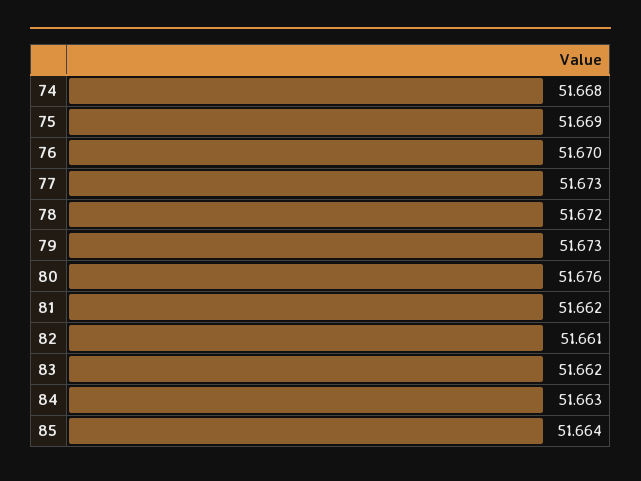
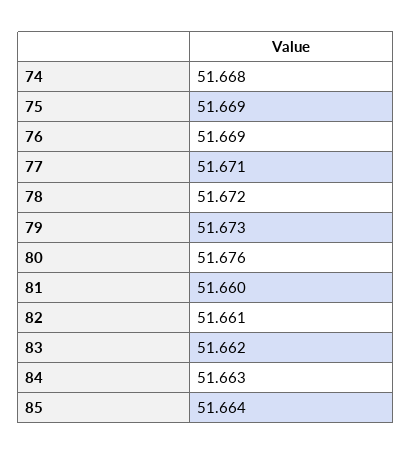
  {
    "74": 51.668,
    "75": 51.669,
-   "76": 51.67,
+   "76": 51.669,
-   "77": 51.673,
+   "77": 51.671,
    "78": 51.672,
    "79": 51.673,
    "80": 51.676,
-   "81": 51.662,
+   "81": 51.66,
    "82": 51.661,
    "83": 51.662,
    "84": 51.663,
    "85": 51.664
  }

